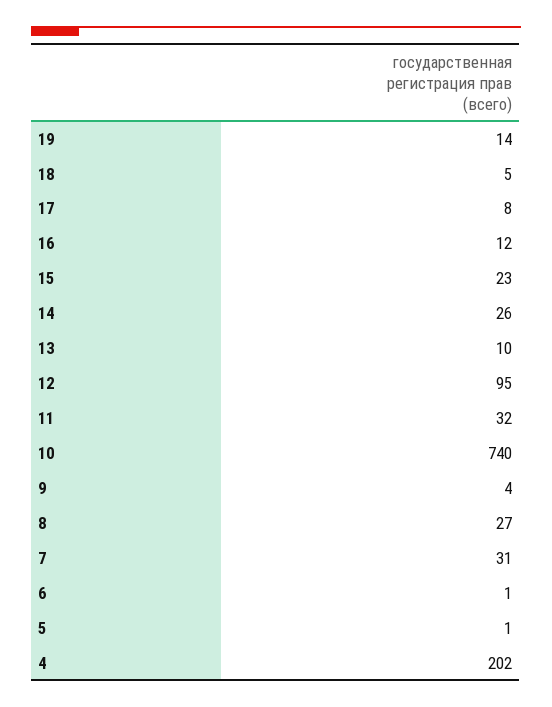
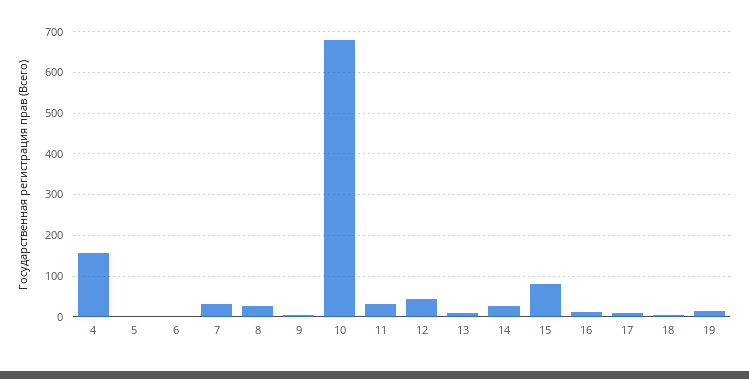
  {
    "19": 14,
    "18": 5,
    "17": 8,
    "16": 12,
-   "15": 23,
+   "15": 80,
    "14": 26,
    "13": 10,
-   "12": 95,
+   "12": 40,
    "11": 32,
-   "10": 740,
+   "10": 680,
    "9": 4,
    "8": 27,
    "7": 31,
    "6": 1,
    "5": 1,
-   "4": 202
+   "4": 160
  }

